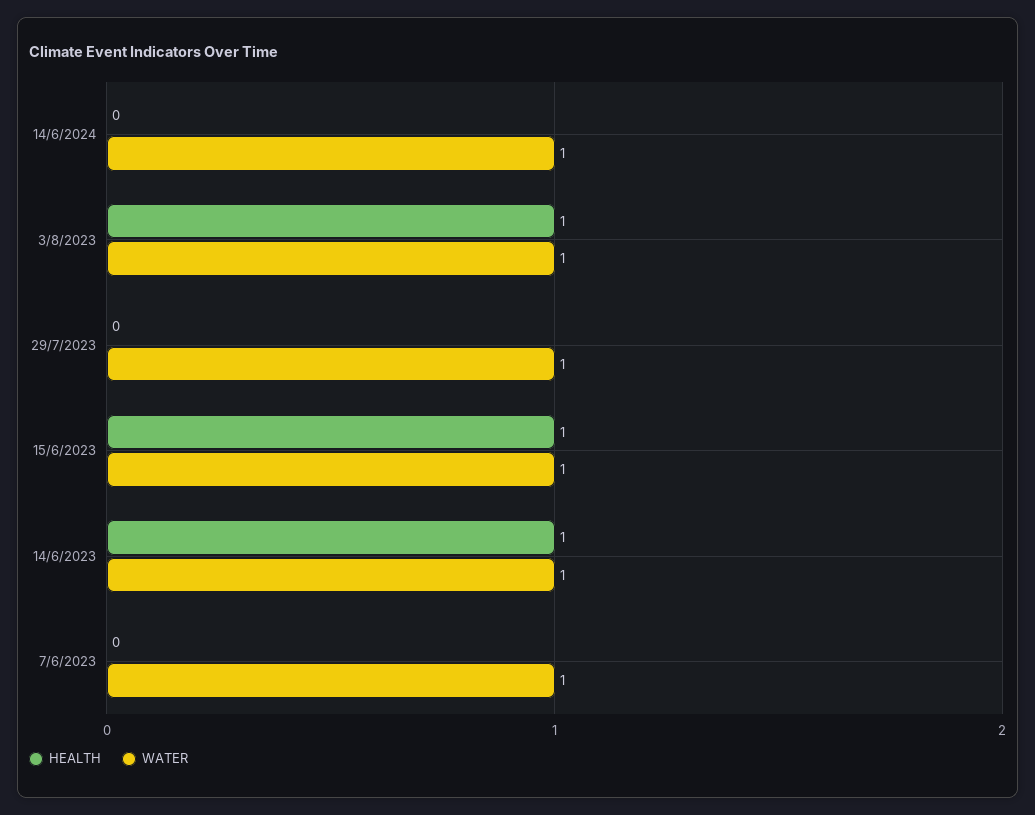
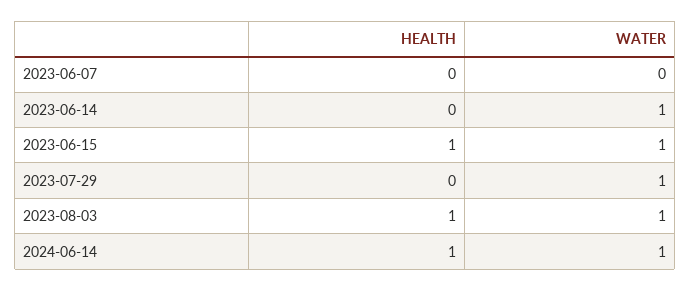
  {
    "HEALTH": {
-     "14/6/2024": 0,
+     "14/6/2024": 1,
      "3/8/2023": 1,
      "29/7/2023": 0,
      "15/6/2023": 1,
-     "14/6/2023": 1,
+     "14/6/2023": 0,
      "7/6/2023": 0
    },
    "WATER": {
      "14/6/2024": 1,
      "3/8/2023": 1,
      "29/7/2023": 1,
      "15/6/2023": 1,
      "14/6/2023": 1,
-     "7/6/2023": 1
+     "7/6/2023": 0
    }
  }

